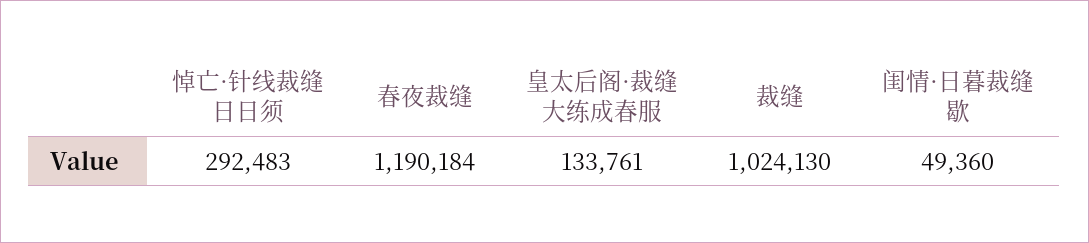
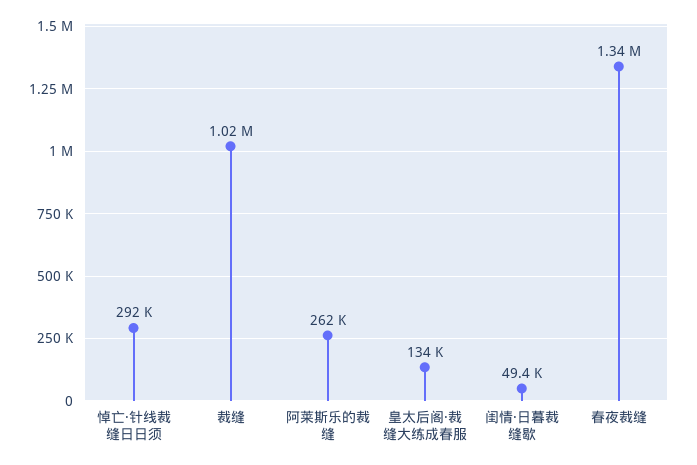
  {
    "悼亡·针线裁缝日日须": 292483,
-   "春夜裁缝": 1190184,
+   "春夜裁缝": 1340000,
    "皇太后阁·裁缝大练成春服": 133761,
    "裁缝": 1024130,
-   "闺情·日暮裁缝歇": 49360
+   "闺情·日暮裁缝歇": 49360,
+   "阿莱斯乐的裁缝": 262000
  }

